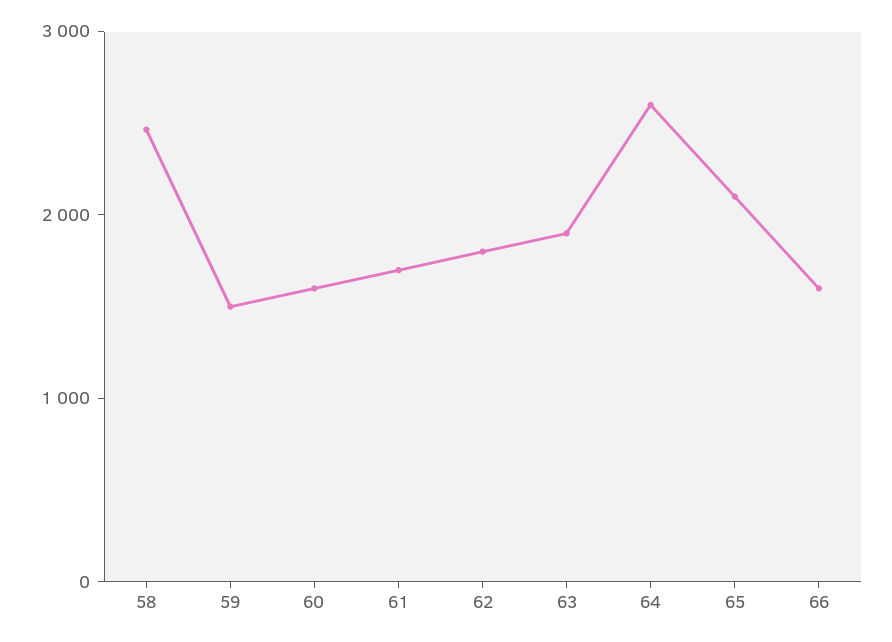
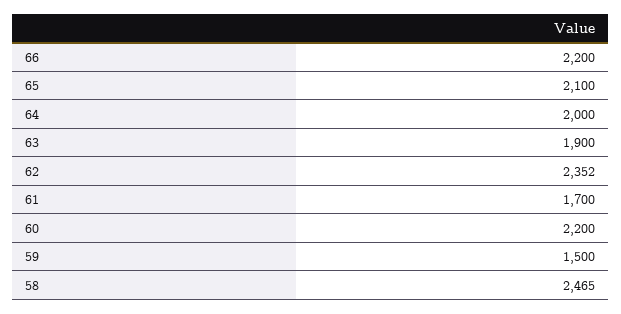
  {
    "58": 2465,
    "59": 1500,
-   "60": 1600,
+   "60": 2200,
    "61": 1700,
-   "62": 1800,
+   "62": 2352,
    "63": 1900,
-   "64": 2600,
+   "64": 2000,
    "65": 2100,
-   "66": 1600
+   "66": 2200
  }

